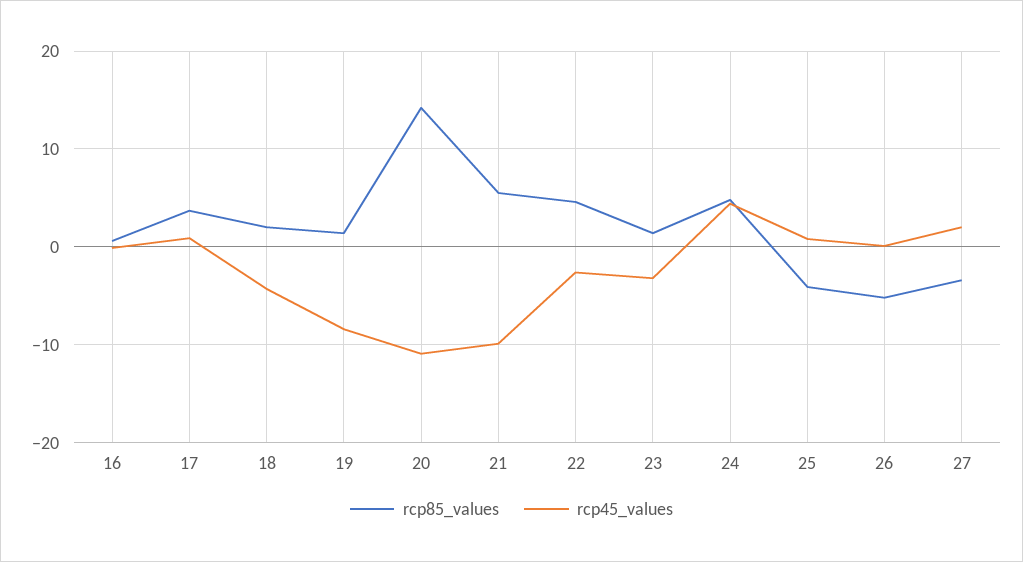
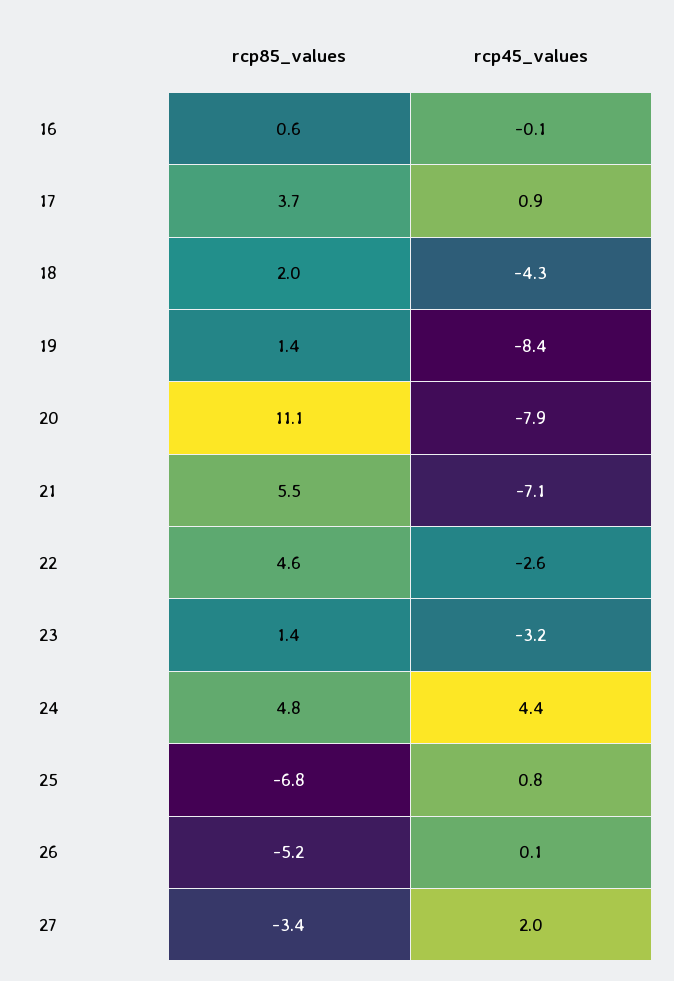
  {
    "rcp85_values": {
      "16": 0.6,
      "17": 3.7,
      "18": 2,
      "19": 1.4,
-     "20": 14,
+     "20": 11.1,
      "21": 5.5,
      "22": 4.6,
      "23": 1.4,
      "24": 4.8,
-     "25": -4,
+     "25": -6.8,
      "26": -5.2,
      "27": -3.4
    },
    "rcp45_values": {
      "16": -0.1,
      "17": 0.9,
      "18": -4.3,
      "19": -8.4,
-     "20": -11,
+     "20": -7.9,
-     "21": -10,
+     "21": -7.1,
      "22": -2.6,
      "23": -3.2,
      "24": 4.4,
      "25": 0.8,
      "26": 0.1,
      "27": 2
    }
  }

